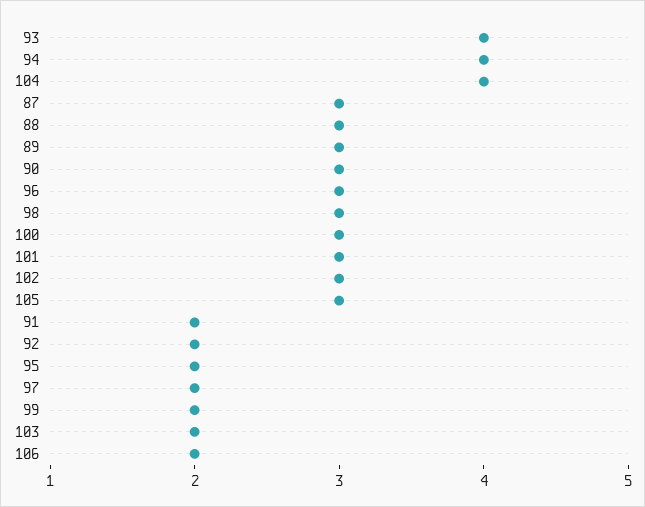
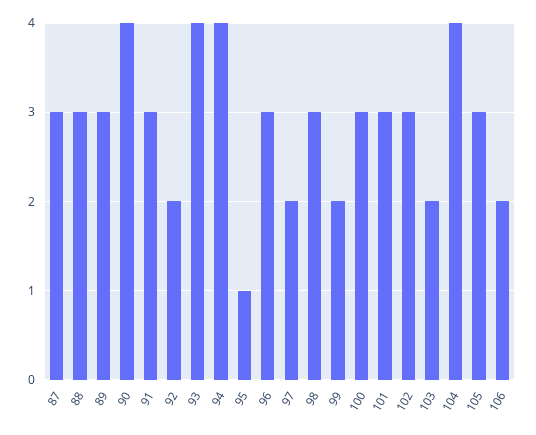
  {
    "93": 4,
    "94": 4,
    "104": 4,
    "87": 3,
    "88": 3,
    "89": 3,
-   "90": 3,
+   "90": 4,
    "96": 3,
    "98": 3,
    "100": 3,
    "101": 3,
    "102": 3,
    "105": 3,
-   "91": 2,
+   "91": 3,
    "92": 2,
-   "95": 2,
+   "95": 1,
    "97": 2,
    "99": 2,
    "103": 2,
    "106": 2
  }

